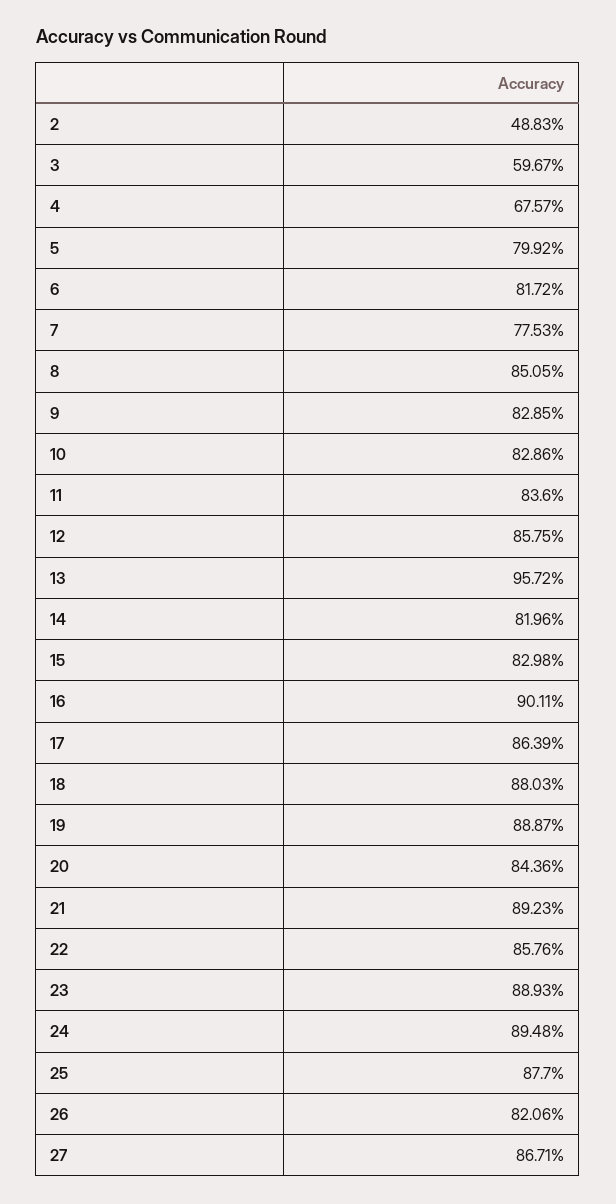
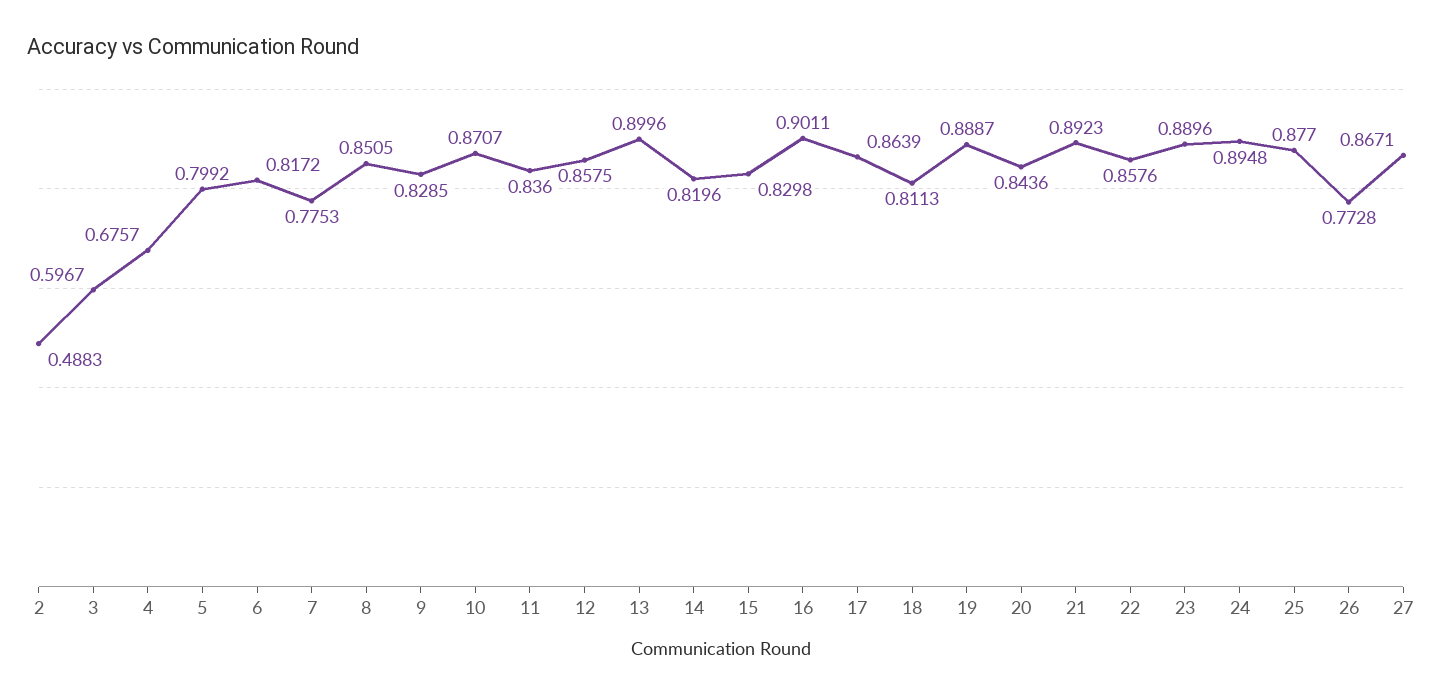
  {
    "2": 0.4883,
    "3": 0.5967,
    "4": 0.6757,
    "5": 0.7992,
    "6": 0.8172,
    "7": 0.7753,
    "8": 0.8505,
    "9": 0.8285,
-   "10": 0.8286,
+   "10": 0.8707,
    "11": 0.836,
    "12": 0.8575,
-   "13": 0.9572,
+   "13": 0.8996,
    "14": 0.8196,
    "15": 0.8298,
    "16": 0.9011,
    "17": 0.8639,
-   "18": 0.8803,
+   "18": 0.8113,
    "19": 0.8887,
    "20": 0.8436,
    "21": 0.8923,
    "22": 0.8576,
-   "23": 0.8893,
+   "23": 0.8896,
    "24": 0.8948,
    "25": 0.877,
-   "26": 0.8206,
+   "26": 0.7728,
    "27": 0.8671
  }

